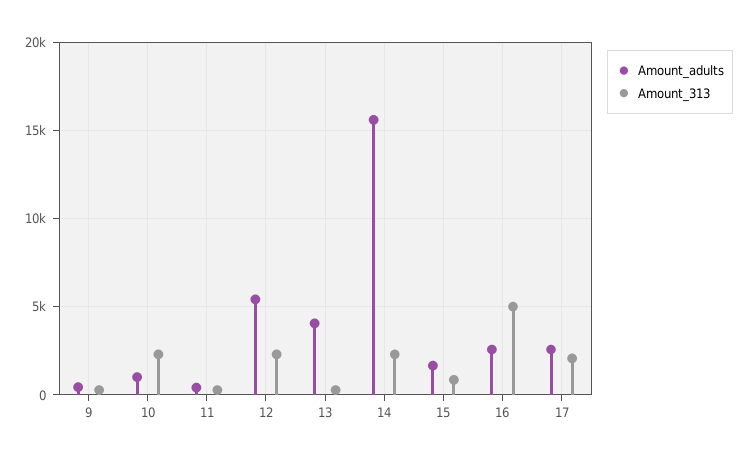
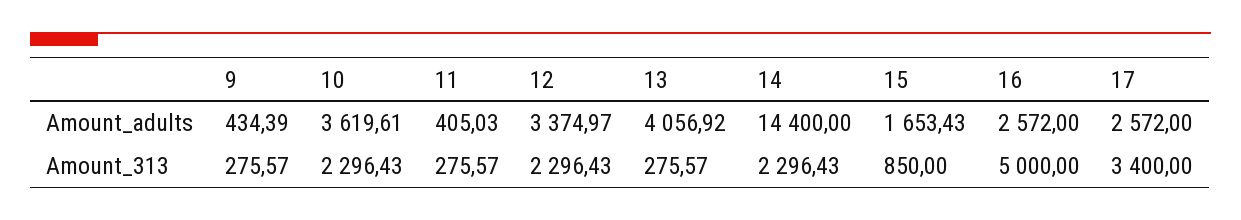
  {
    "Amount_adults": {
      "9": 434.39,
-     "10": 1000,
+     "10": 3619.61,
      "11": 405.03,
-     "12": 5500,
+     "12": 3374.97,
      "13": 4056.92,
-     "14": 15500,
+     "14": 14400,
      "15": 1653.43,
      "16": 2572,
      "17": 2572
    },
    "Amount_313": {
      "9": 275.57,
      "10": 2296.43,
      "11": 275.57,
      "12": 2296.43,
      "13": 275.57,
      "14": 2296.43,
      "15": 850,
      "16": 5000,
-     "17": 2000
+     "17": 3400
    }
  }

